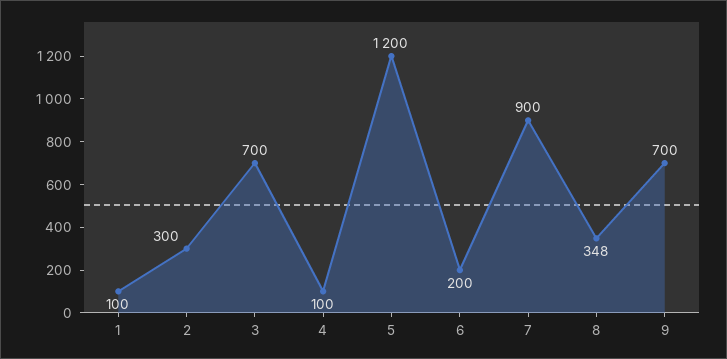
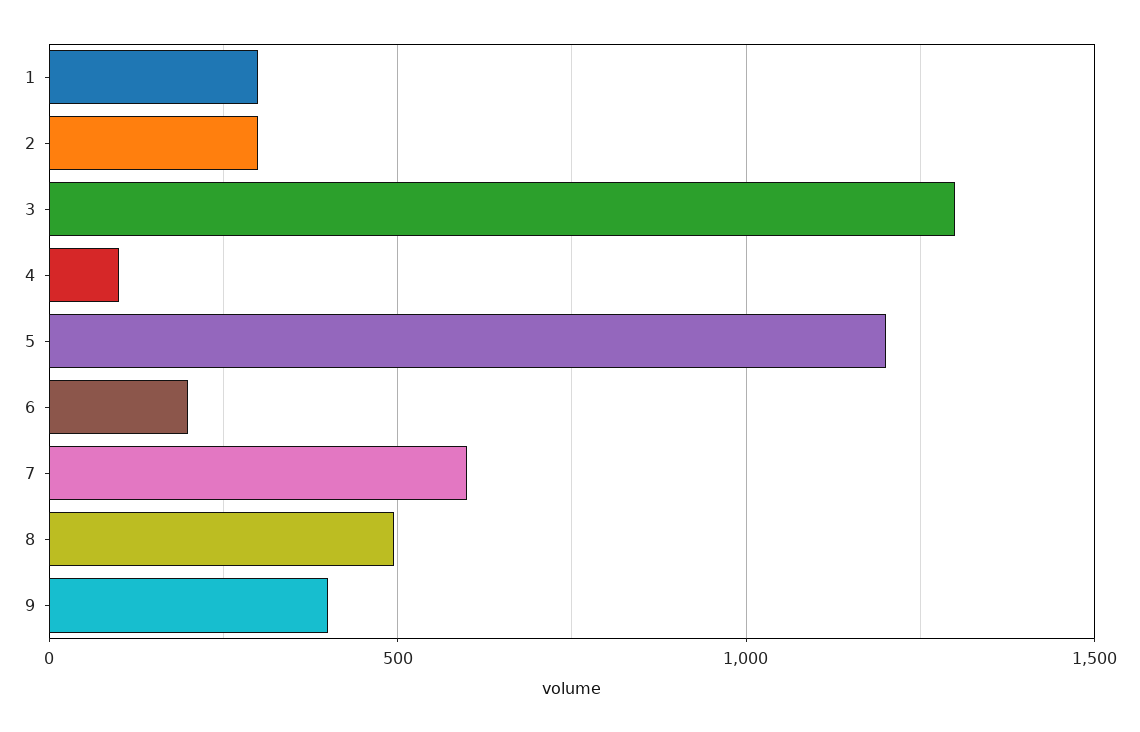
  {
-   "1": 100,
+   "1": 300,
    "2": 300,
-   "3": 700,
+   "3": 1300,
    "4": 100,
    "5": 1200,
    "6": 200,
-   "7": 900,
+   "7": 600,
-   "8": 348,
+   "8": 500,
-   "9": 700
+   "9": 400
  }

